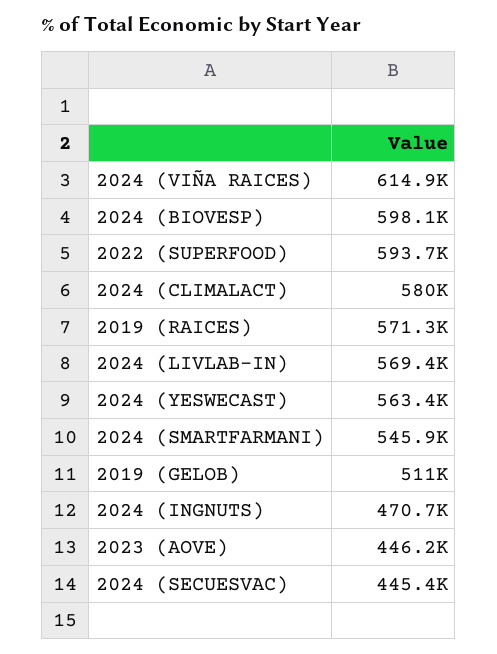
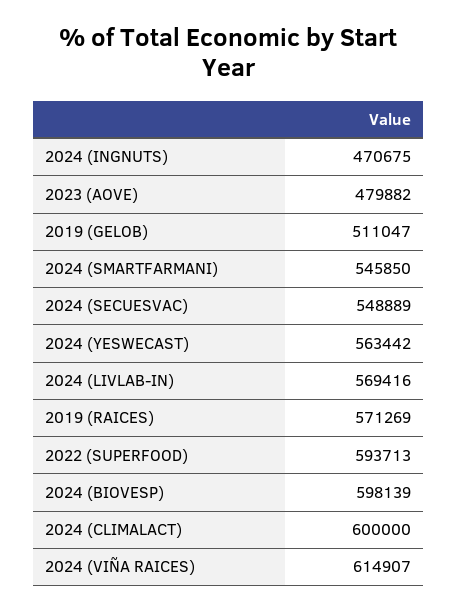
  {
    "2024 (VIÑA RAICES)": 614907,
    "2024 (BIOVESP)": 598139,
    "2022 (SUPERFOOD)": 593713,
-   "2024 (CLIMALACT)": 580000,
+   "2024 (CLIMALACT)": 600000,
    "2019 (RAICES)": 571269,
    "2024 (LIVLAB-IN)": 569416,
    "2024 (YESWECAST)": 563442,
    "2024 (SMARTFARMANI)": 545850,
    "2019 (GELOB)": 511047,
    "2024 (INGNUTS)": 470675,
-   "2023 (AOVE)": 446200,
+   "2023 (AOVE)": 479882,
-   "2024 (SECUESVAC)": 445400
+   "2024 (SECUESVAC)": 548889
  }

